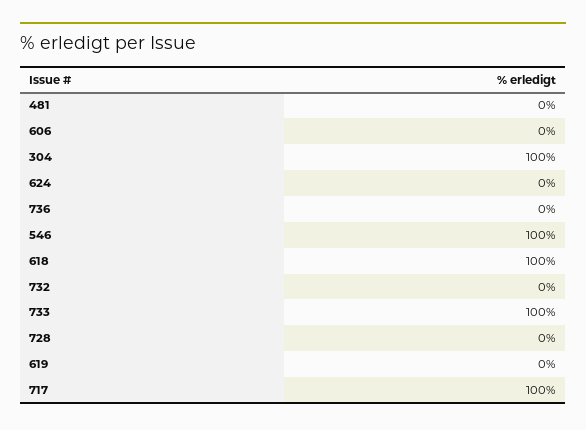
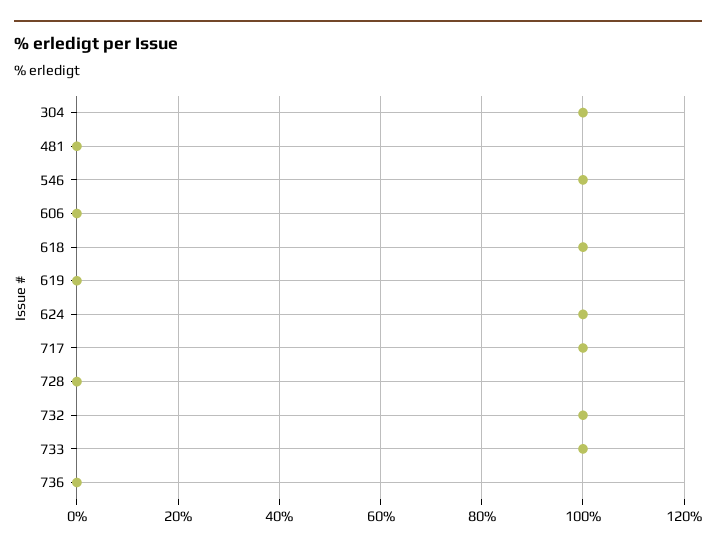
  {
    "481": 0,
    "606": 0,
    "304": 100,
-   "624": 0,
+   "624": 100,
    "736": 0,
    "546": 100,
    "618": 100,
-   "732": 0,
+   "732": 100,
    "733": 100,
    "728": 0,
    "619": 0,
    "717": 100
  }

